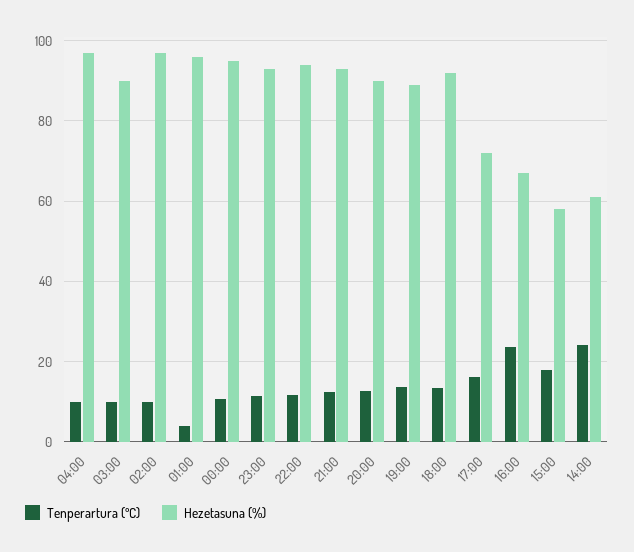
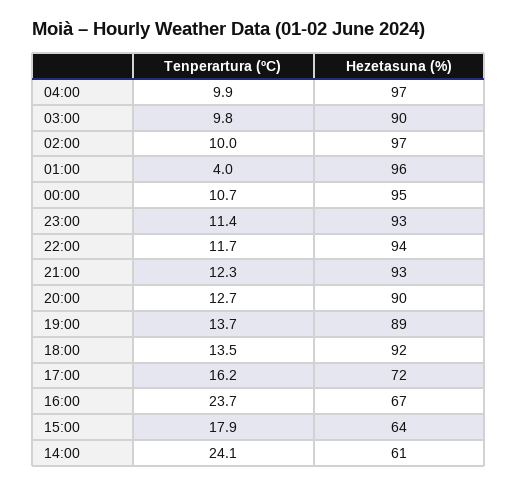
  {
    "Tenperartura (ºC)": {
      "04:00": 9.9,
      "03:00": 9.8,
      "02:00": 10,
      "01:00": 4,
      "00:00": 10.7,
      "23:00": 11.4,
      "22:00": 11.7,
      "21:00": 12.3,
      "20:00": 12.7,
      "19:00": 13.7,
      "18:00": 13.5,
      "17:00": 16.2,
      "16:00": 23.7,
      "15:00": 17.9,
      "14:00": 24.1
    },
    "Hezetasuna (%)": {
      "04:00": 97,
      "03:00": 90,
      "02:00": 97,
      "01:00": 96,
      "00:00": 95,
      "23:00": 93,
      "22:00": 94,
      "21:00": 93,
      "20:00": 90,
      "19:00": 89,
      "18:00": 92,
      "17:00": 72,
      "16:00": 67,
-     "15:00": 58,
+     "15:00": 64,
      "14:00": 61
    }
  }

